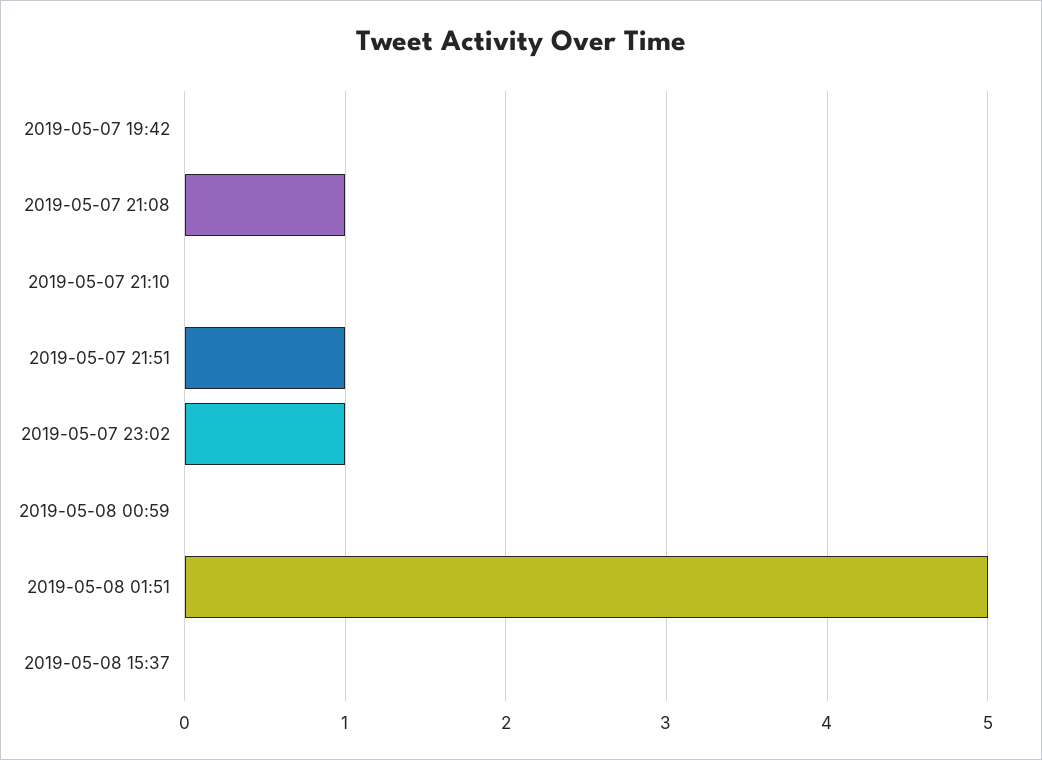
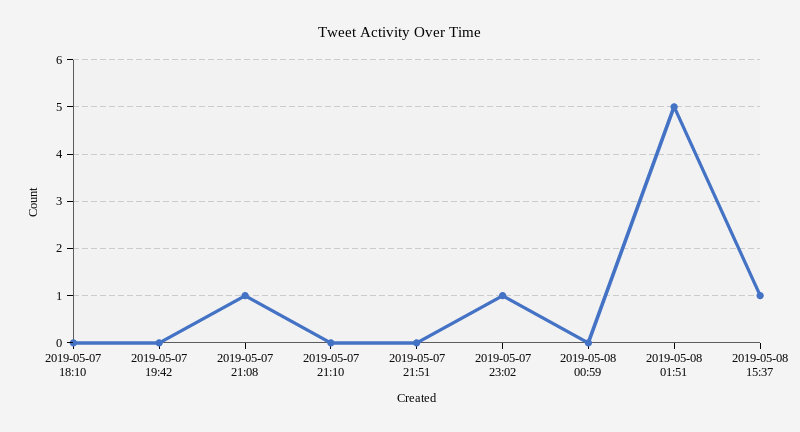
  {
    "2019-05-07 19:42": 0,
    "2019-05-07 21:08": 1,
    "2019-05-07 21:10": 0,
-   "2019-05-07 21:51": 1,
+   "2019-05-07 21:51": 0,
    "2019-05-07 23:02": 1,
    "2019-05-08 00:59": 0,
    "2019-05-08 01:51": 5,
-   "2019-05-08 15:37": 0
+   "2019-05-08 15:37": 1,
+   "2019-05-07 18:10": 0
  }

